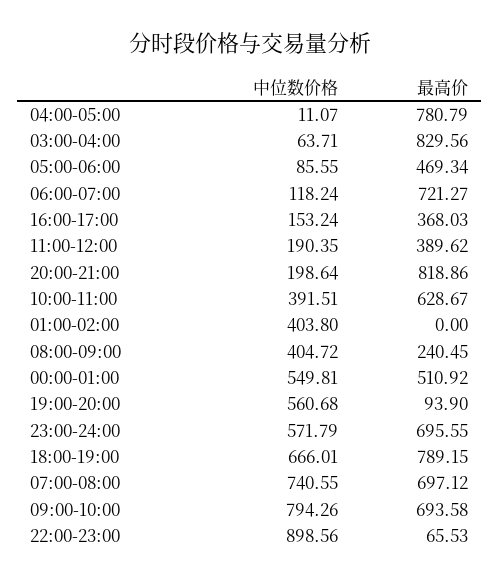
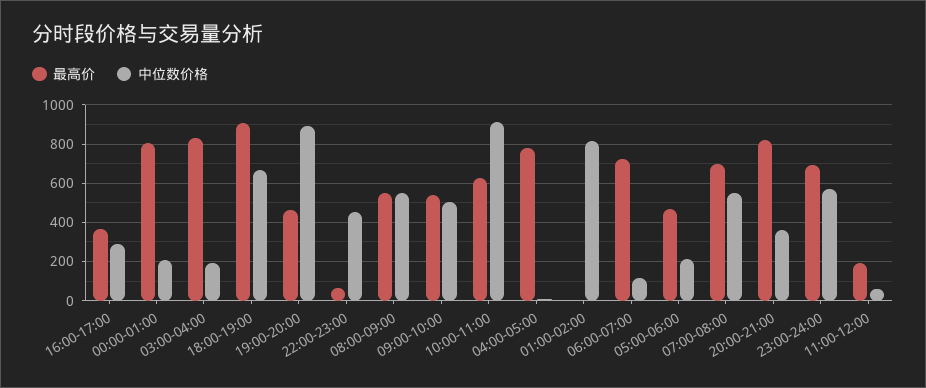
  {
    "中位数价格": {
      "04:00-05:00": 11.07,
-     "03:00-04:00": 63.71,
+     "03:00-04:00": 200,
-     "05:00-06:00": 85.55,
+     "05:00-06:00": 200,
      "06:00-07:00": 118.24,
-     "16:00-17:00": 153.24,
+     "16:00-17:00": 300,
-     "11:00-12:00": 190.35,
+     "11:00-12:00": 50,
-     "20:00-21:00": 198.64,
+     "20:00-21:00": 350,
-     "10:00-11:00": 391.51,
+     "10:00-11:00": 900,
-     "01:00-02:00": 403.8,
+     "01:00-02:00": 800,
-     "08:00-09:00": 404.72,
+     "08:00-09:00": 550,
-     "00:00-01:00": 549.81,
+     "00:00-01:00": 200,
-     "19:00-20:00": 560.68,
+     "19:00-20:00": 900,
      "23:00-24:00": 571.79,
      "18:00-19:00": 666.01,
-     "07:00-08:00": 740.55,
+     "07:00-08:00": 550,
-     "09:00-10:00": 794.26,
+     "09:00-10:00": 500,
-     "22:00-23:00": 898.56
+     "22:00-23:00": 450
    },
    "最高价": {
      "04:00-05:00": 780.79,
      "03:00-04:00": 829.56,
      "05:00-06:00": 469.34,
      "06:00-07:00": 721.27,
      "16:00-17:00": 368.03,
-     "11:00-12:00": 389.62,
+     "11:00-12:00": 200,
      "20:00-21:00": 818.86,
      "10:00-11:00": 628.67,
      "01:00-02:00": 0,
-     "08:00-09:00": 240.45,
+     "08:00-09:00": 550,
-     "00:00-01:00": 510.92,
+     "00:00-01:00": 800,
-     "19:00-20:00": 93.9,
+     "19:00-20:00": 450,
      "23:00-24:00": 695.55,
-     "18:00-19:00": 789.15,
+     "18:00-19:00": 900,
      "07:00-08:00": 697.12,
-     "09:00-10:00": 693.58,
+     "09:00-10:00": 550,
      "22:00-23:00": 65.53
    }
  }

